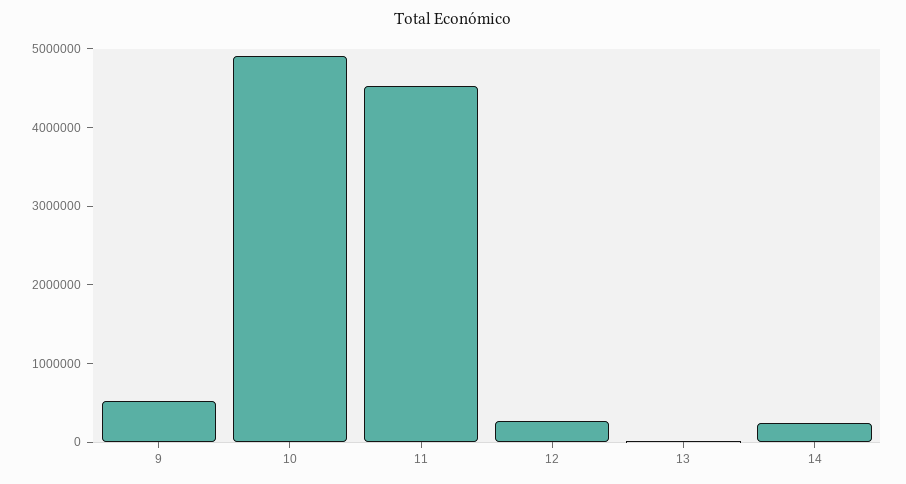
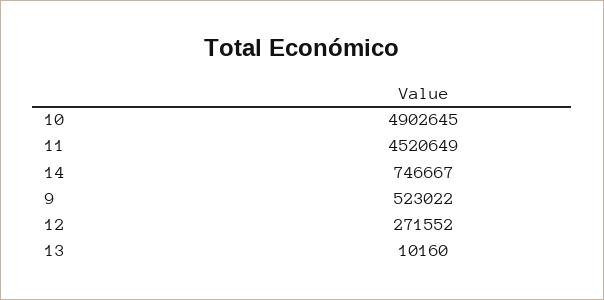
  {
    "9": 523022,
    "10": 4902645,
    "11": 4520649,
    "12": 271552,
    "13": 10160,
-   "14": 200000
+   "14": 746667
  }

